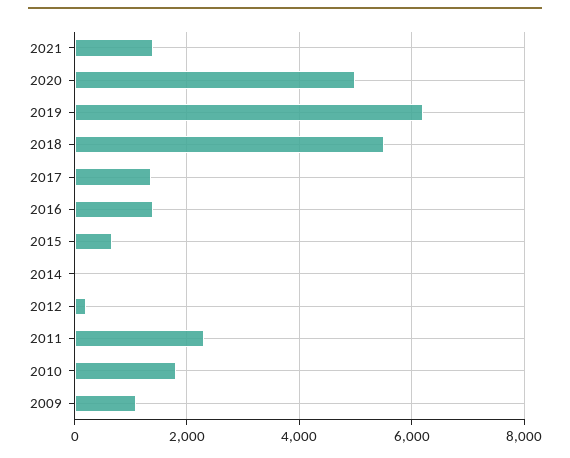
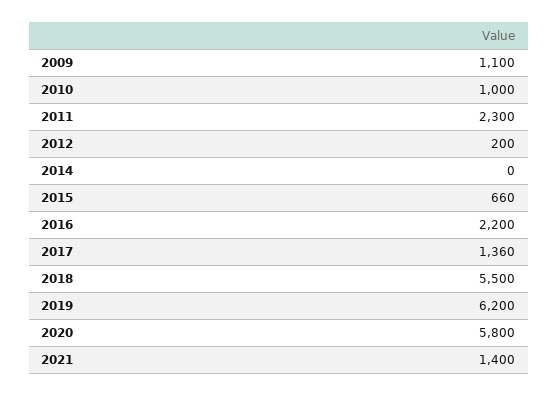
  {
    "2021": 1400,
-   "2020": 5000,
+   "2020": 5800,
    "2019": 6200,
    "2018": 5500,
    "2017": 1360,
-   "2016": 1400,
+   "2016": 2200,
    "2015": 660,
    "2014": 0,
    "2012": 200,
    "2011": 2300,
-   "2010": 1800,
+   "2010": 1000,
    "2009": 1100
  }

